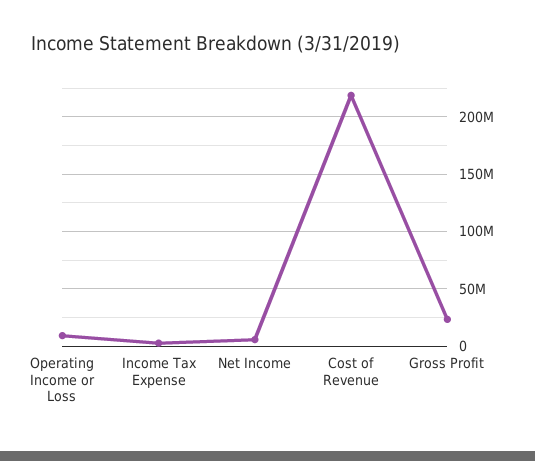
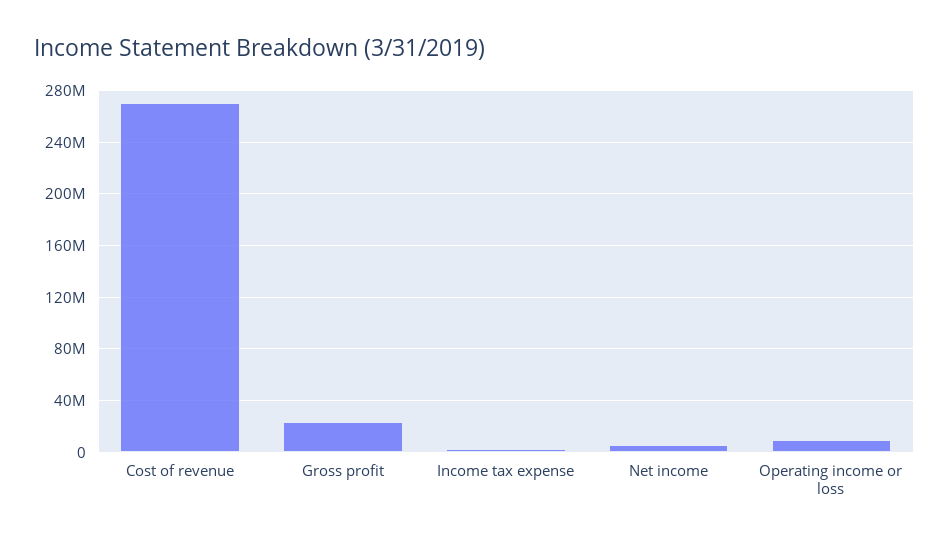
  {
    "Operating Income or Loss": 10000000,
    "Income Tax Expense": 5000000,
    "Net Income": 5000000,
-   "Cost of Revenue": 220000000,
+   "Cost of Revenue": 270000000,
    "Gross Profit": 25000000
  }

